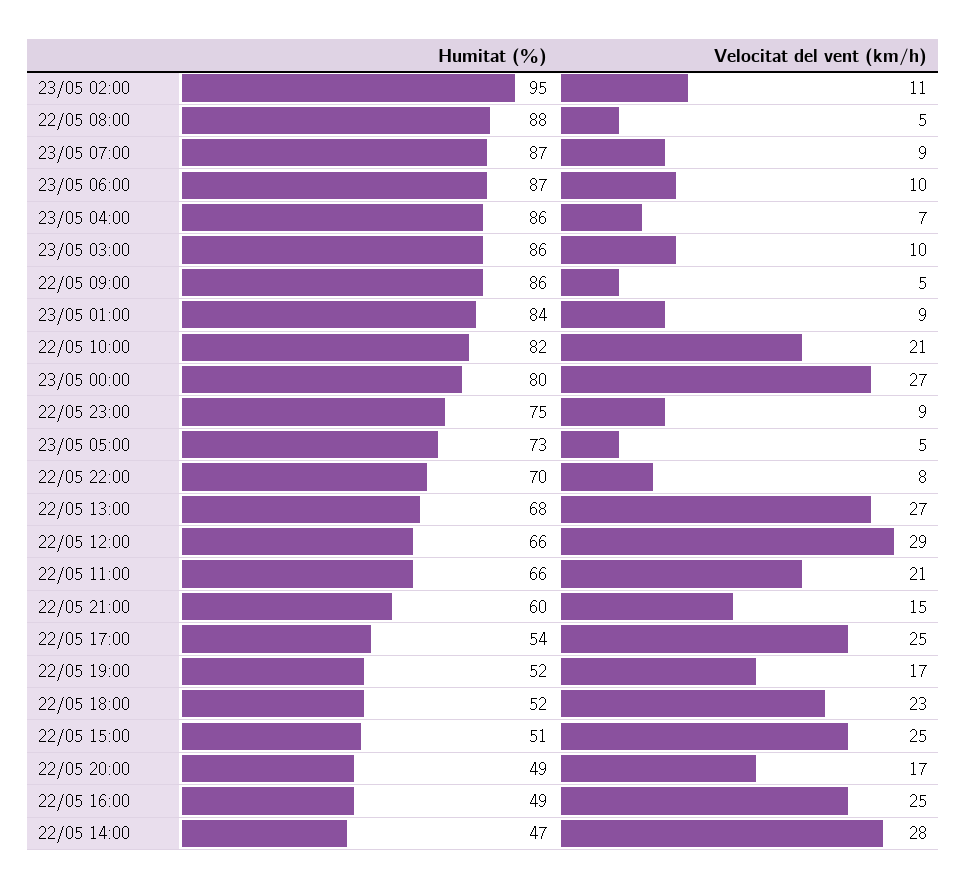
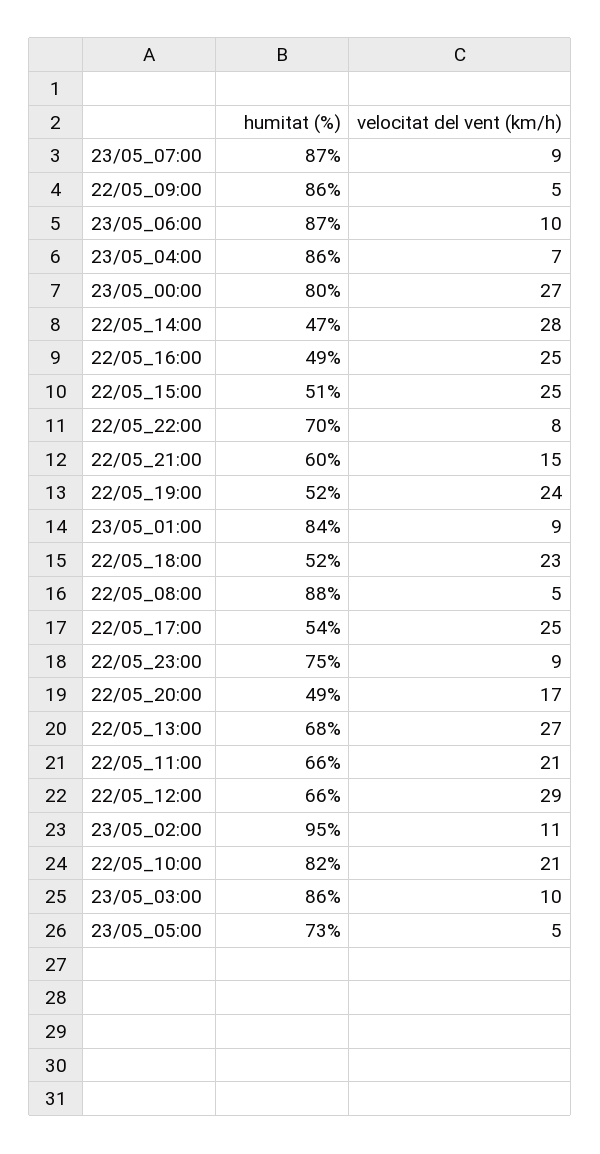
  {
    "Humitat (%)": {
      "23/05 02:00": 95,
      "22/05 08:00": 88,
      "23/05 07:00": 87,
      "23/05 06:00": 87,
      "23/05 04:00": 86,
      "23/05 03:00": 86,
      "22/05 09:00": 86,
      "23/05 01:00": 84,
      "22/05 10:00": 82,
      "23/05 00:00": 80,
      "22/05 23:00": 75,
      "23/05 05:00": 73,
      "22/05 22:00": 70,
      "22/05 13:00": 68,
      "22/05 12:00": 66,
      "22/05 11:00": 66,
      "22/05 21:00": 60,
      "22/05 17:00": 54,
      "22/05 19:00": 52,
      "22/05 18:00": 52,
      "22/05 15:00": 51,
      "22/05 20:00": 49,
      "22/05 16:00": 49,
      "22/05 14:00": 47
    },
    "Velocitat del vent (km/h)": {
      "23/05 02:00": 11,
      "22/05 08:00": 5,
      "23/05 07:00": 9,
      "23/05 06:00": 10,
      "23/05 04:00": 7,
      "23/05 03:00": 10,
      "22/05 09:00": 5,
      "23/05 01:00": 9,
      "22/05 10:00": 21,
      "23/05 00:00": 27,
      "22/05 23:00": 9,
      "23/05 05:00": 5,
      "22/05 22:00": 8,
      "22/05 13:00": 27,
      "22/05 12:00": 29,
      "22/05 11:00": 21,
      "22/05 21:00": 15,
      "22/05 17:00": 25,
-     "22/05 19:00": 17,
+     "22/05 19:00": 24,
      "22/05 18:00": 23,
      "22/05 15:00": 25,
      "22/05 20:00": 17,
      "22/05 16:00": 25,
      "22/05 14:00": 28
    }
  }

